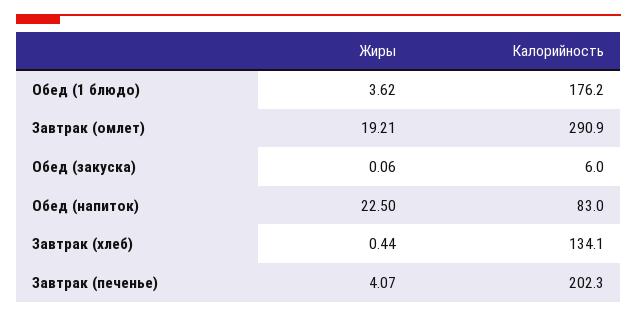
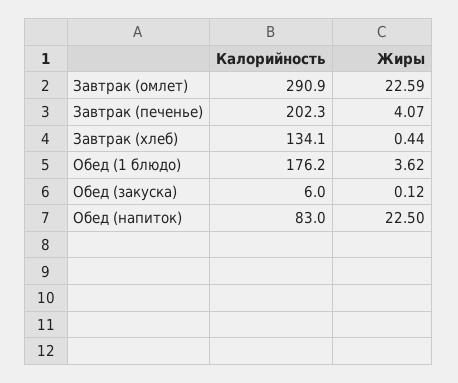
  {
    "Жиры": {
      "Обед (1 блюдо)": 3.62,
-     "Завтрак (омлет)": 19.21,
+     "Завтрак (омлет)": 22.59,
-     "Обед (закуска)": 0.06,
+     "Обед (закуска)": 0.12,
      "Обед (напиток)": 22.5,
      "Завтрак (хлеб)": 0.44,
      "Завтрак (печенье)": 4.07
    },
    "Калорийность": {
      "Обед (1 блюдо)": 176.2,
      "Завтрак (омлет)": 290.9,
      "Обед (закуска)": 6,
      "Обед (напиток)": 83,
      "Завтрак (хлеб)": 134.1,
      "Завтрак (печенье)": 202.3
    }
  }

